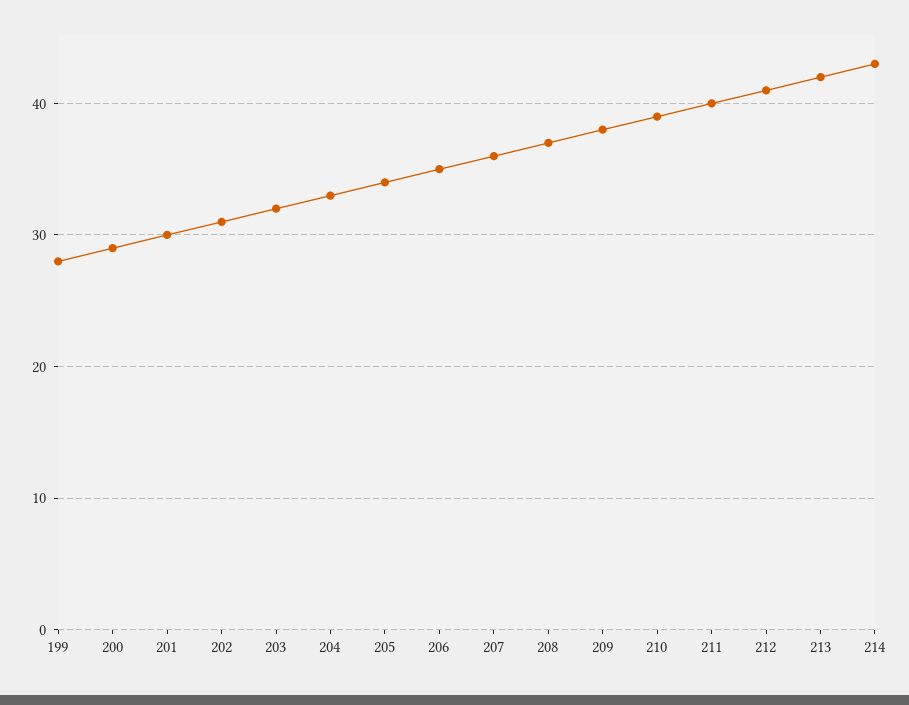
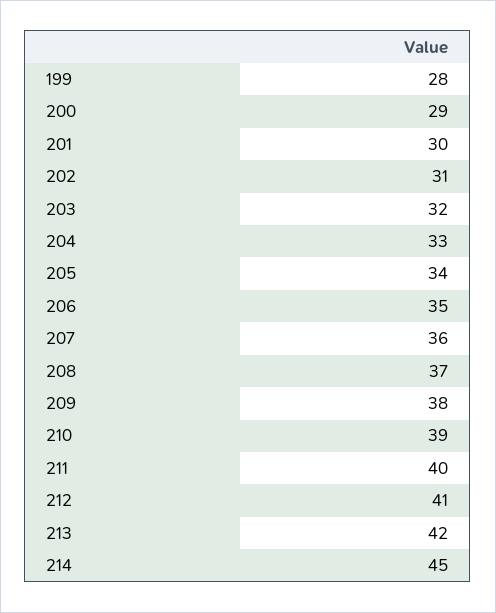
  {
    "199": 28,
    "200": 29,
    "201": 30,
    "202": 31,
    "203": 32,
    "204": 33,
    "205": 34,
    "206": 35,
    "207": 36,
    "208": 37,
    "209": 38,
    "210": 39,
    "211": 40,
    "212": 41,
    "213": 42,
-   "214": 43
+   "214": 45
  }

